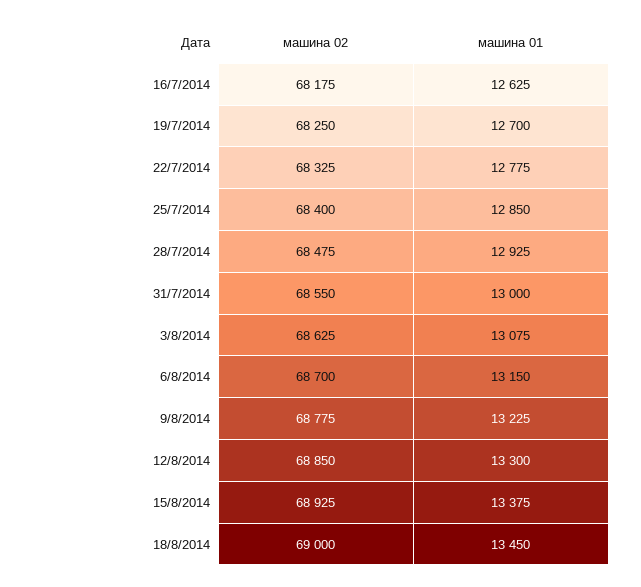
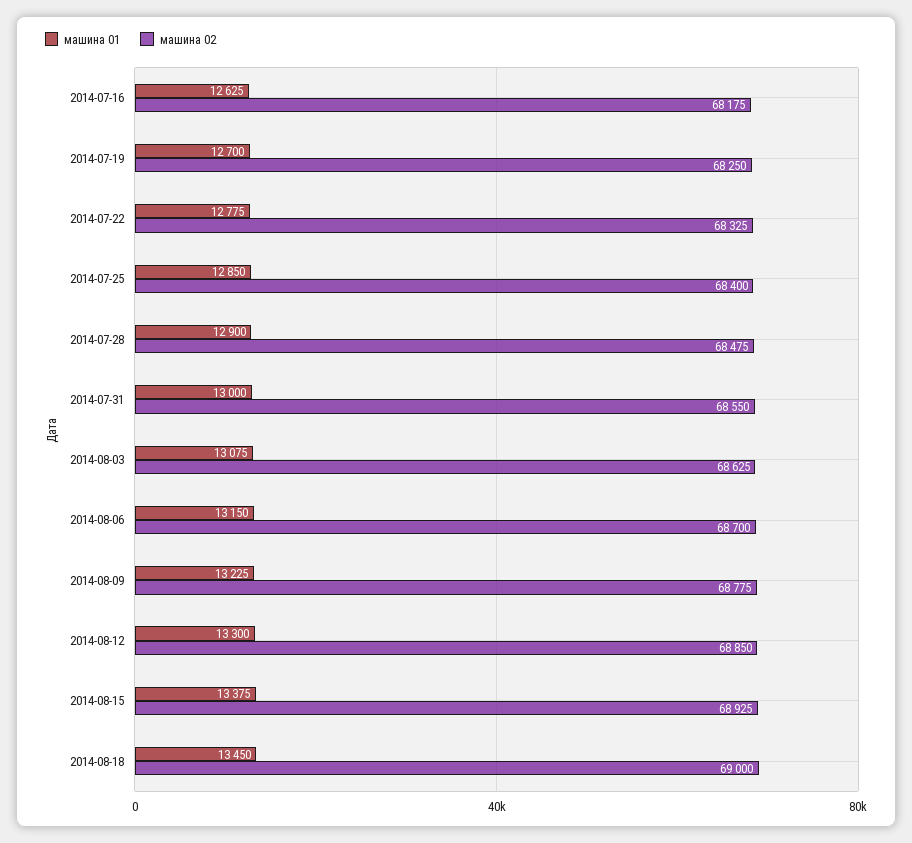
  {
    "машина 02": {
      "16/7/2014": 68175,
      "19/7/2014": 68250,
      "22/7/2014": 68325,
      "25/7/2014": 68400,
      "28/7/2014": 68475,
      "31/7/2014": 68550,
      "3/8/2014": 68625,
      "6/8/2014": 68700,
      "9/8/2014": 68775,
      "12/8/2014": 68850,
      "15/8/2014": 68925,
      "18/8/2014": 69000
    },
    "машина 01": {
      "16/7/2014": 12625,
      "19/7/2014": 12700,
      "22/7/2014": 12775,
      "25/7/2014": 12850,
-     "28/7/2014": 12925,
+     "28/7/2014": 12900,
      "31/7/2014": 13000,
      "3/8/2014": 13075,
      "6/8/2014": 13150,
      "9/8/2014": 13225,
      "12/8/2014": 13300,
      "15/8/2014": 13375,
      "18/8/2014": 13450
    }
  }

